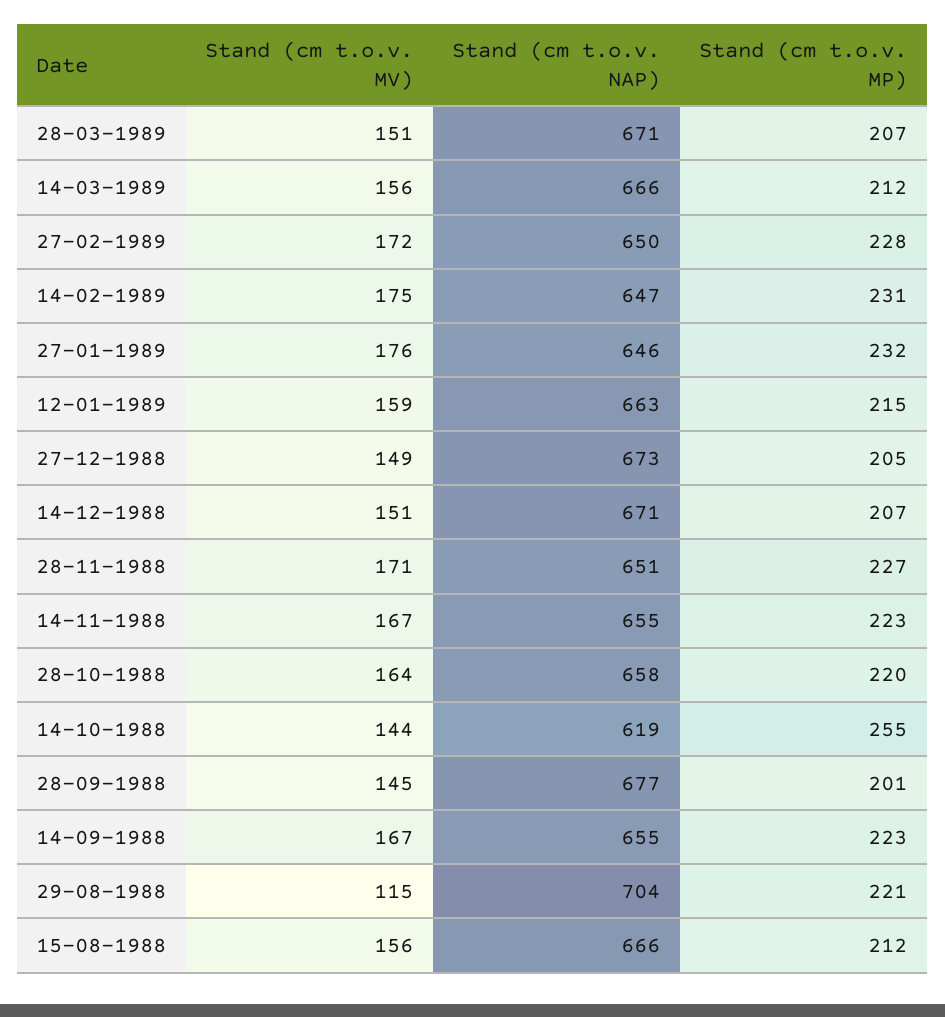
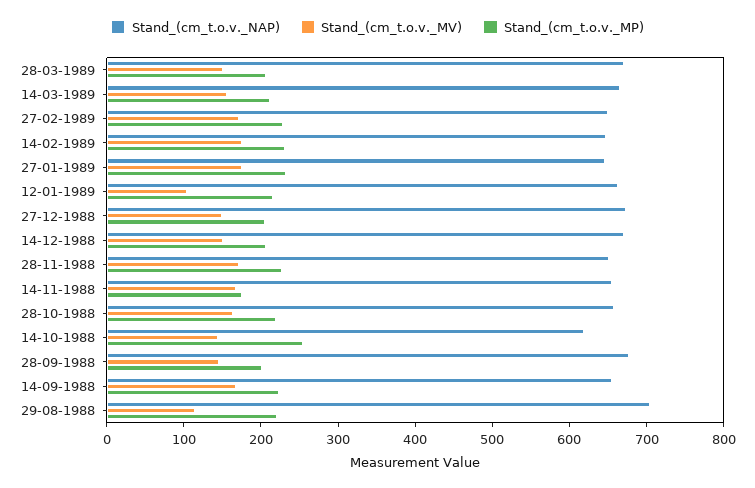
  {
    "Stand (cm t.o.v. MV)": {
      "28-03-1989": 151,
      "14-03-1989": 156,
      "27-02-1989": 172,
      "14-02-1989": 175,
      "27-01-1989": 176,
-     "12-01-1989": 159,
+     "12-01-1989": 100,
      "27-12-1988": 149,
      "14-12-1988": 151,
      "28-11-1988": 171,
      "14-11-1988": 167,
      "28-10-1988": 164,
      "14-10-1988": 144,
      "28-09-1988": 145,
      "14-09-1988": 167,
-     "29-08-1988": 115,
+     "29-08-1988": 115
-     "15-08-1988": 156
    },
    "Stand (cm t.o.v. NAP)": {
      "28-03-1989": 671,
      "14-03-1989": 666,
      "27-02-1989": 650,
      "14-02-1989": 647,
      "27-01-1989": 646,
      "12-01-1989": 663,
      "27-12-1988": 673,
      "14-12-1988": 671,
      "28-11-1988": 651,
      "14-11-1988": 655,
      "28-10-1988": 658,
      "14-10-1988": 619,
      "28-09-1988": 677,
      "14-09-1988": 655,
-     "29-08-1988": 704,
+     "29-08-1988": 704
-     "15-08-1988": 666
    },
    "Stand (cm t.o.v. MP)": {
      "28-03-1989": 207,
      "14-03-1989": 212,
      "27-02-1989": 228,
      "14-02-1989": 231,
      "27-01-1989": 232,
      "12-01-1989": 215,
      "27-12-1988": 205,
      "14-12-1988": 207,
      "28-11-1988": 227,
-     "14-11-1988": 223,
+     "14-11-1988": 180,
      "28-10-1988": 220,
      "14-10-1988": 255,
      "28-09-1988": 201,
      "14-09-1988": 223,
-     "29-08-1988": 221,
+     "29-08-1988": 221
-     "15-08-1988": 212
    }
  }

